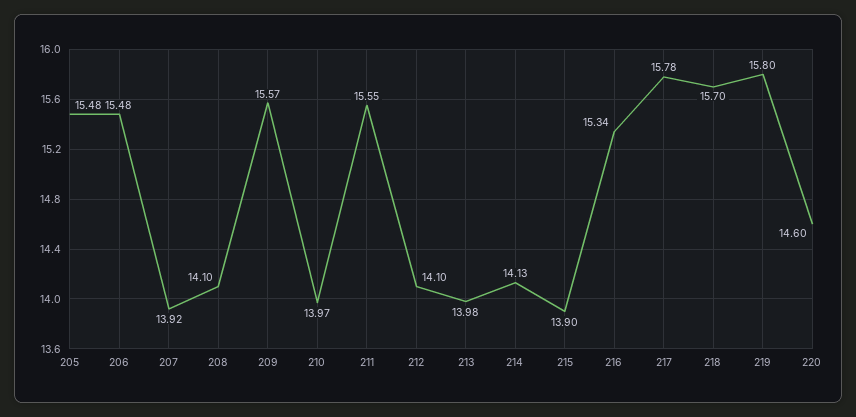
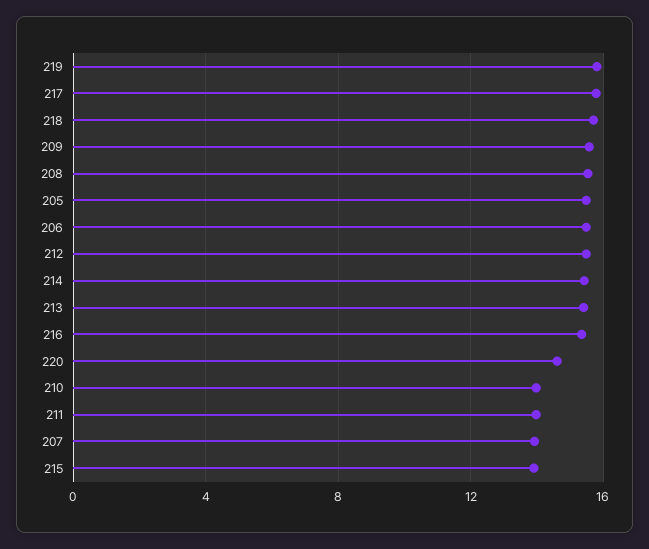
  {
    "205": 15.48,
    "206": 15.48,
    "207": 13.92,
-   "208": 14.1,
+   "208": 15.5,
    "209": 15.57,
    "210": 13.97,
-   "211": 15.55,
+   "211": 14,
-   "212": 14.1,
+   "212": 15.5,
-   "213": 13.98,
+   "213": 15.5,
-   "214": 14.13,
+   "214": 15.5,
    "215": 13.9,
    "216": 15.34,
    "217": 15.78,
    "218": 15.7,
    "219": 15.8,
    "220": 14.6
  }

